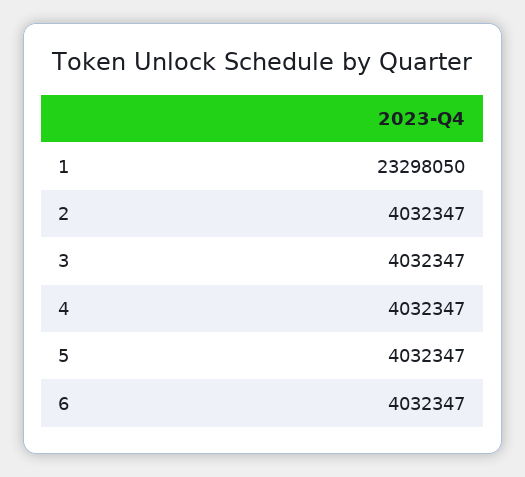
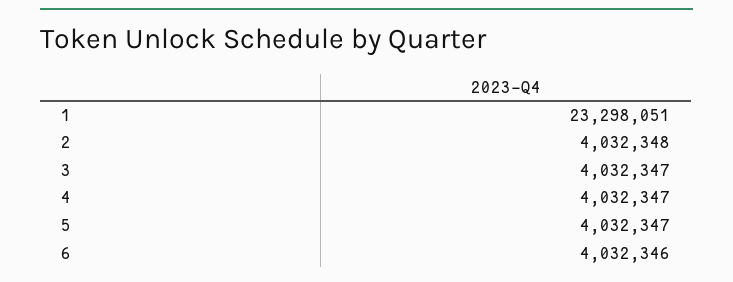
  {
-   "1": 23298050,
+   "1": 23298051,
-   "2": 4032347,
+   "2": 4032348,
    "3": 4032347,
    "4": 4032347,
    "5": 4032347,
-   "6": 4032347
+   "6": 4032346
  }

